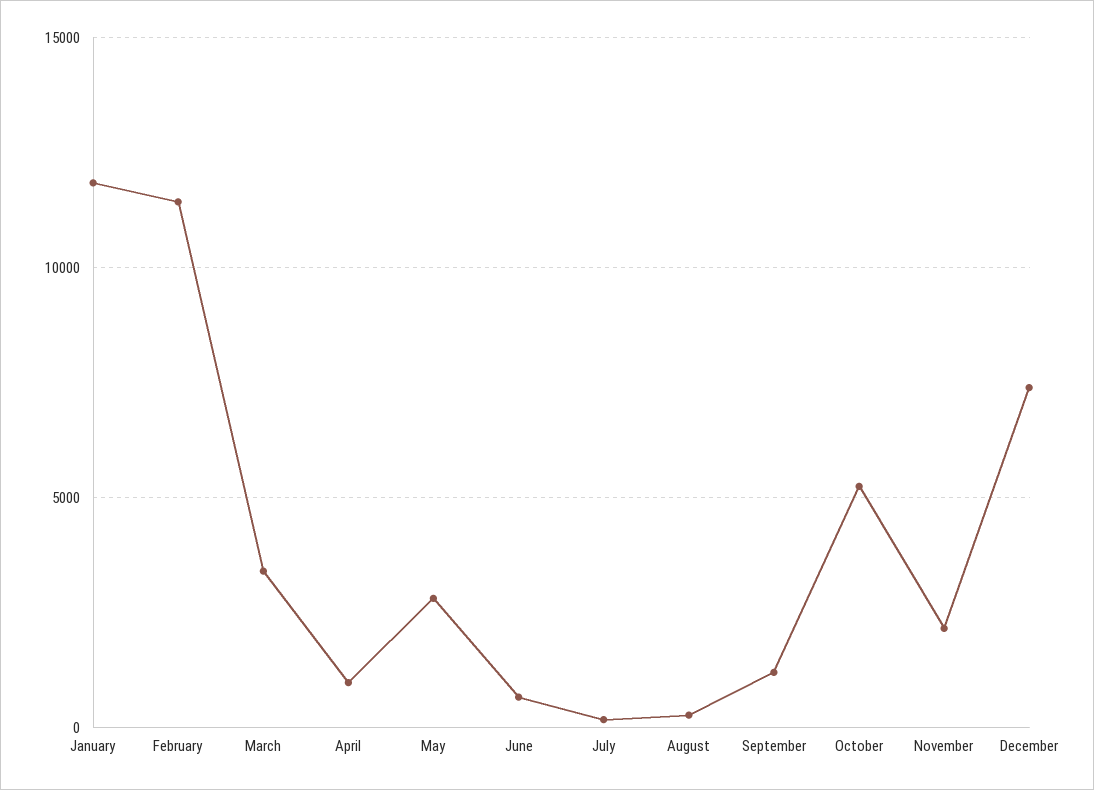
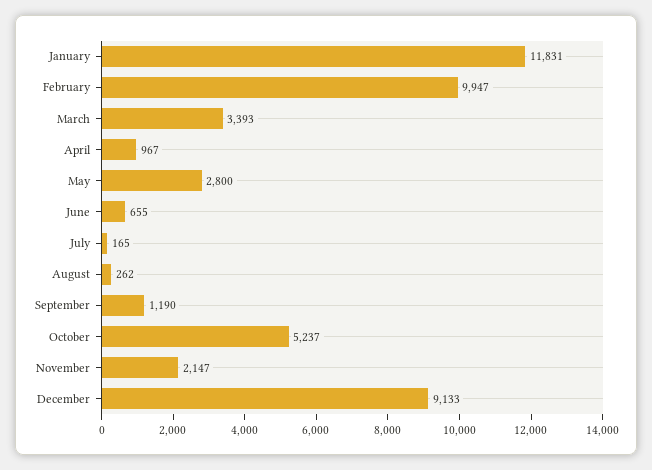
  {
    "January": 11831,
-   "February": 11500,
+   "February": 9947,
    "March": 3393,
    "April": 967,
    "May": 2800,
    "June": 655,
    "July": 165,
    "August": 262,
    "September": 1190,
    "October": 5237,
    "November": 2147,
-   "December": 7500
+   "December": 9133
  }

